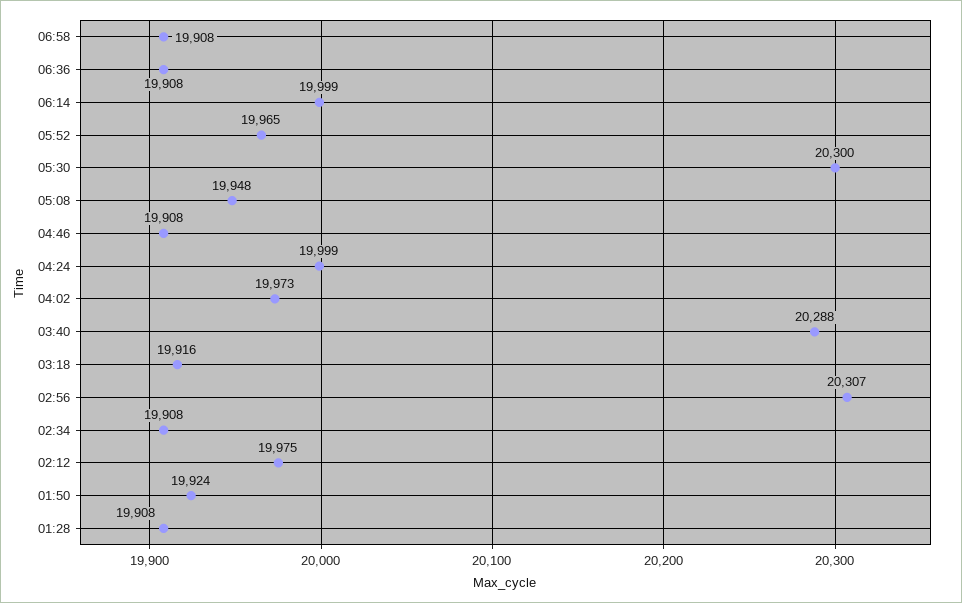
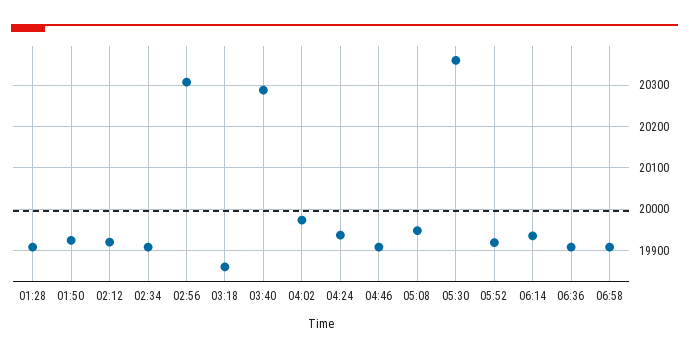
  {
    "06:58": 19908,
    "06:36": 19908,
-   "06:14": 19999,
+   "06:14": 19940,
-   "05:52": 19965,
+   "05:52": 19920,
-   "05:30": 20300,
+   "05:30": 20360,
    "05:08": 19948,
    "04:46": 19908,
-   "04:24": 19999,
+   "04:24": 19940,
    "04:02": 19973,
    "03:40": 20288,
-   "03:18": 19916,
+   "03:18": 19860,
    "02:56": 20307,
    "02:34": 19908,
-   "02:12": 19975,
+   "02:12": 19920,
    "01:50": 19924,
    "01:28": 19908
  }

